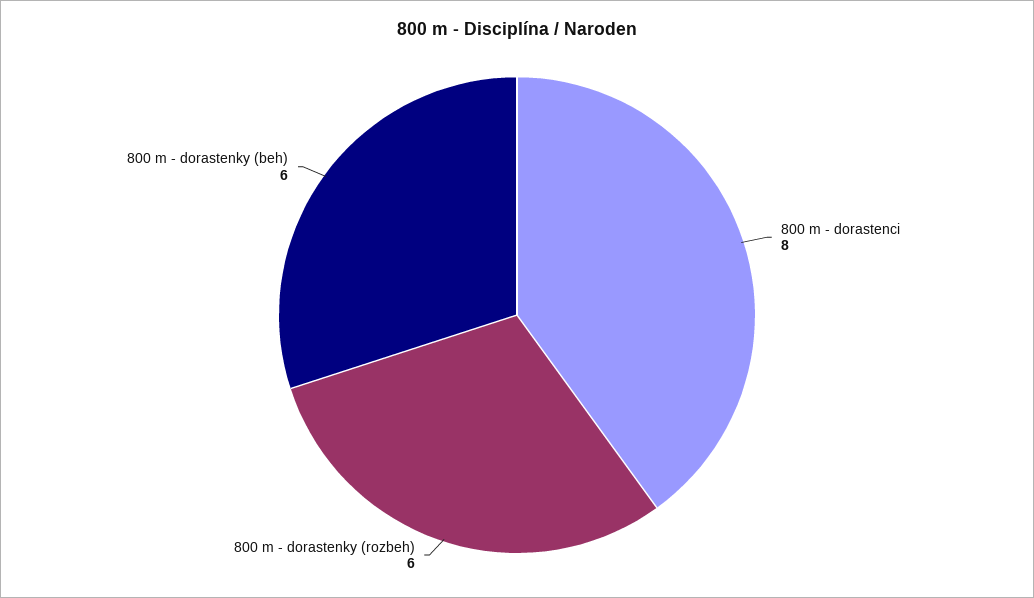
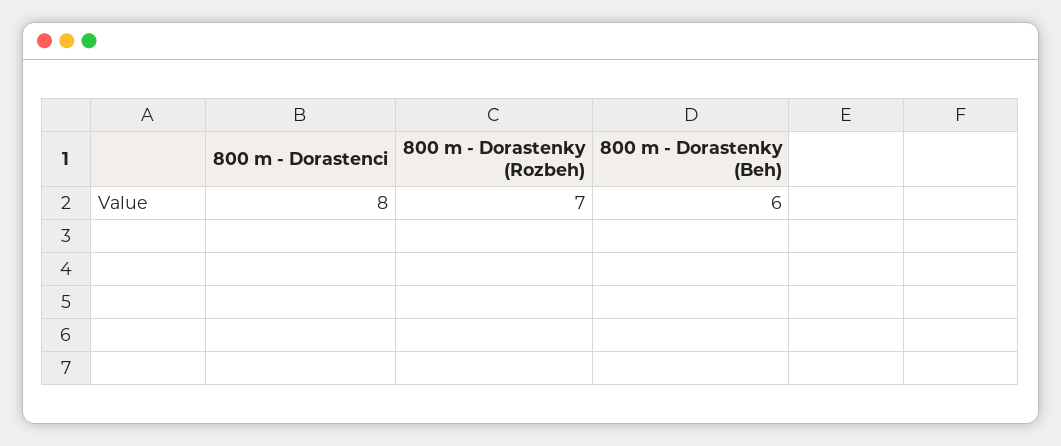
  {
    "800 m - dorastenci": 8,
-   "800 m - dorastenky (rozbeh)": 6,
+   "800 m - dorastenky (rozbeh)": 7,
    "800 m - dorastenky (beh)": 6
  }

